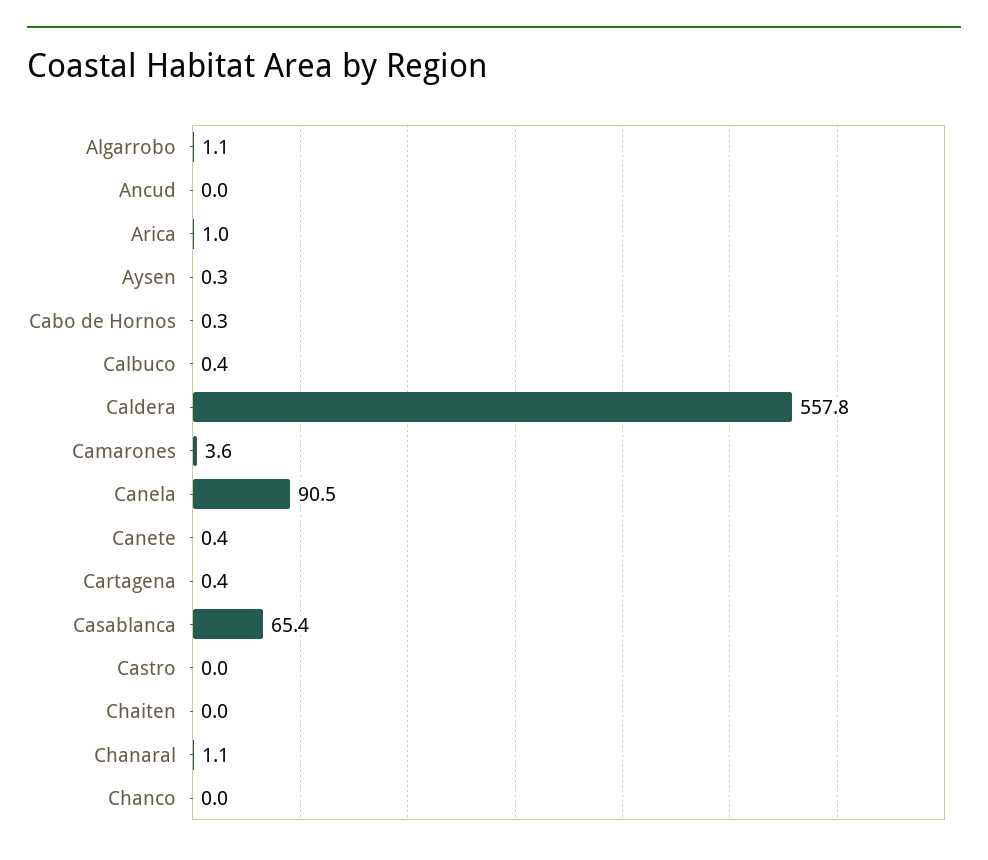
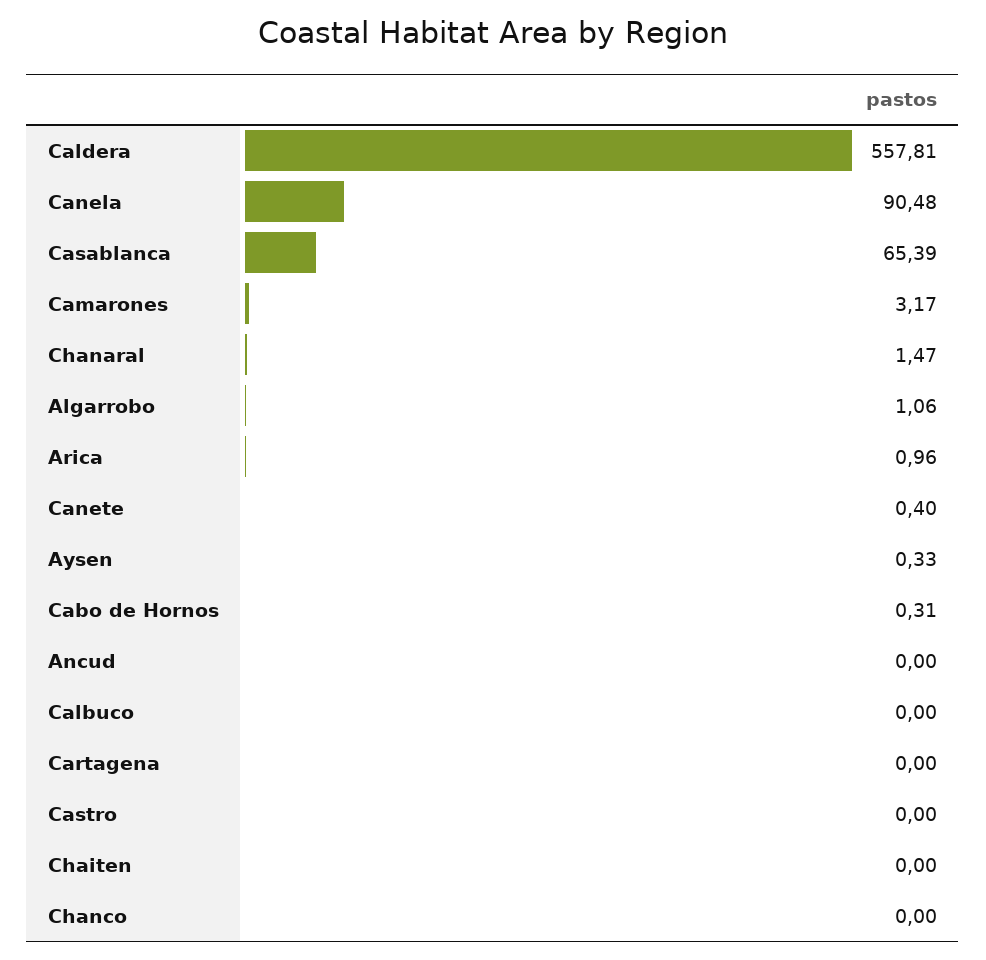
  {
    "Algarrobo": 1.06,
    "Ancud": 0,
    "Arica": 0.96,
    "Aysen": 0.33,
    "Cabo de Hornos": 0.31,
-   "Calbuco": 0.4,
+   "Calbuco": 0,
    "Caldera": 557.81,
-   "Camarones": 3.6,
+   "Camarones": 3.17,
    "Canela": 90.48,
    "Canete": 0.4,
-   "Cartagena": 0.4,
+   "Cartagena": 0,
    "Casablanca": 65.39,
    "Castro": 0,
    "Chaiten": 0,
-   "Chanaral": 1.1,
+   "Chanaral": 1.47,
    "Chanco": 0
  }

